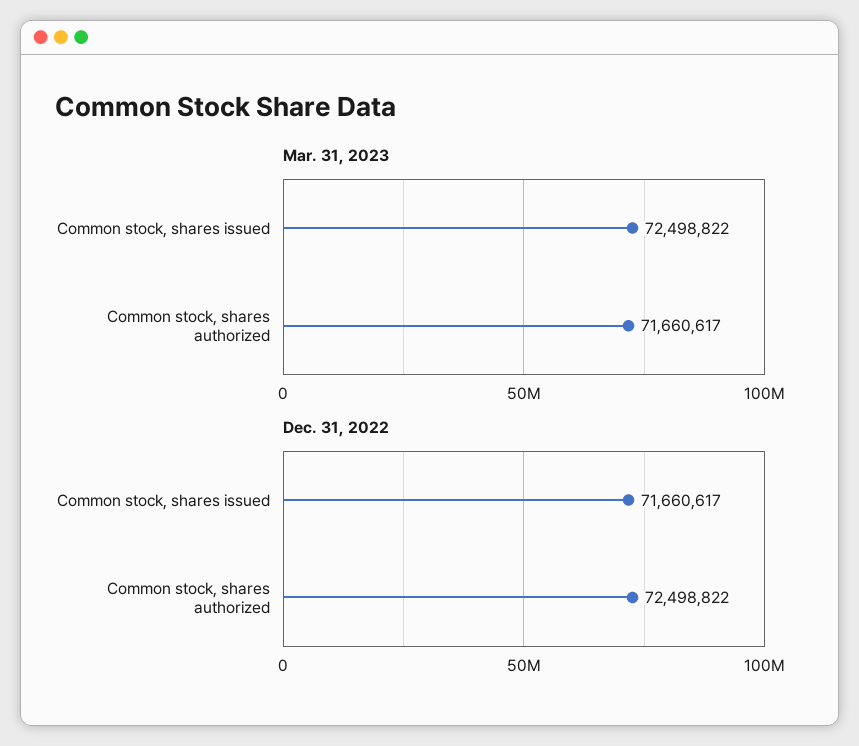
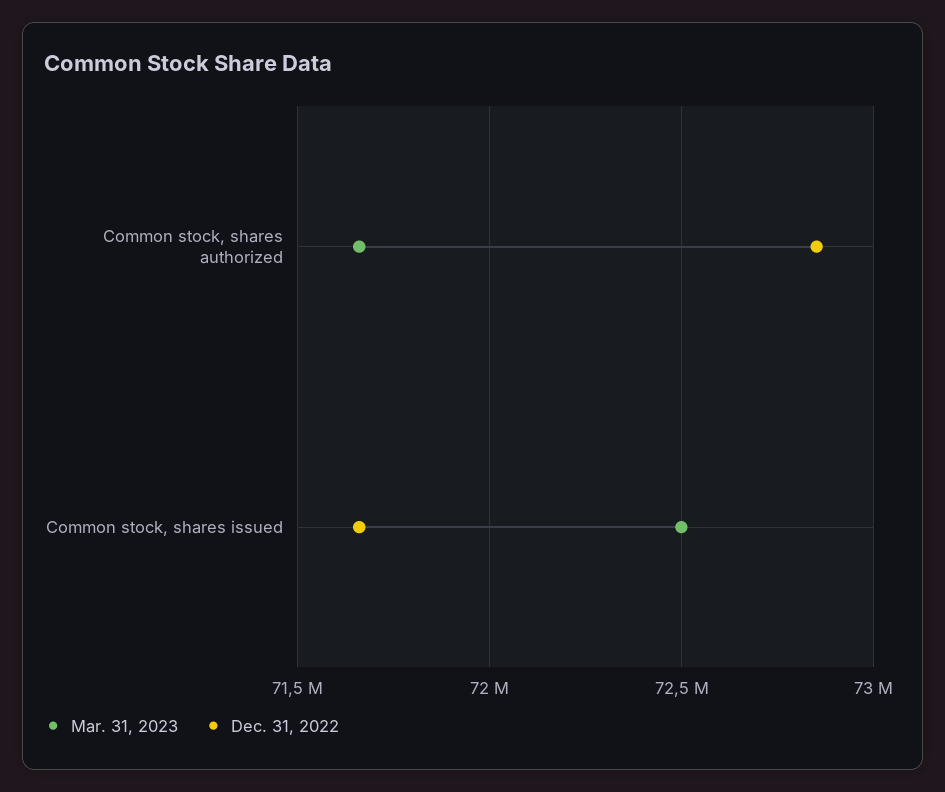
  {
    "Mar. 31, 2023": {
      "Common stock, shares issued": 72498822,
      "Common stock, shares authorized": 71660617
    },
    "Dec. 31, 2022": {
      "Common stock, shares issued": 71660617,
-     "Common stock, shares authorized": 72498822
+     "Common stock, shares authorized": 72850000
    }
  }

